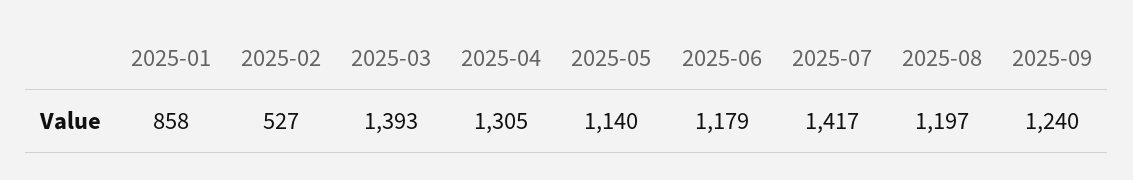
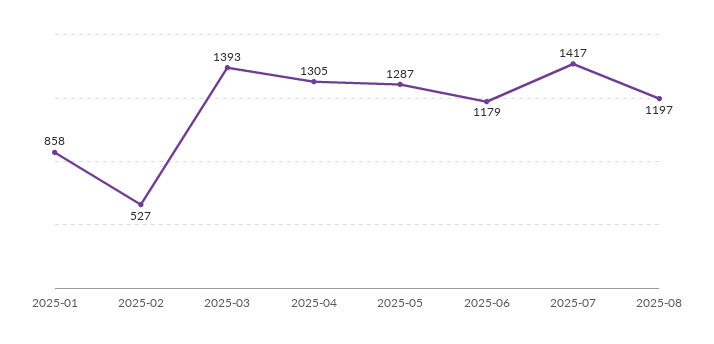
  {
    "2025-01": 858,
    "2025-02": 527,
    "2025-03": 1393,
    "2025-04": 1305,
-   "2025-05": 1140,
+   "2025-05": 1287,
    "2025-06": 1179,
    "2025-07": 1417,
-   "2025-08": 1197,
+   "2025-08": 1197
-   "2025-09": 1240
  }

